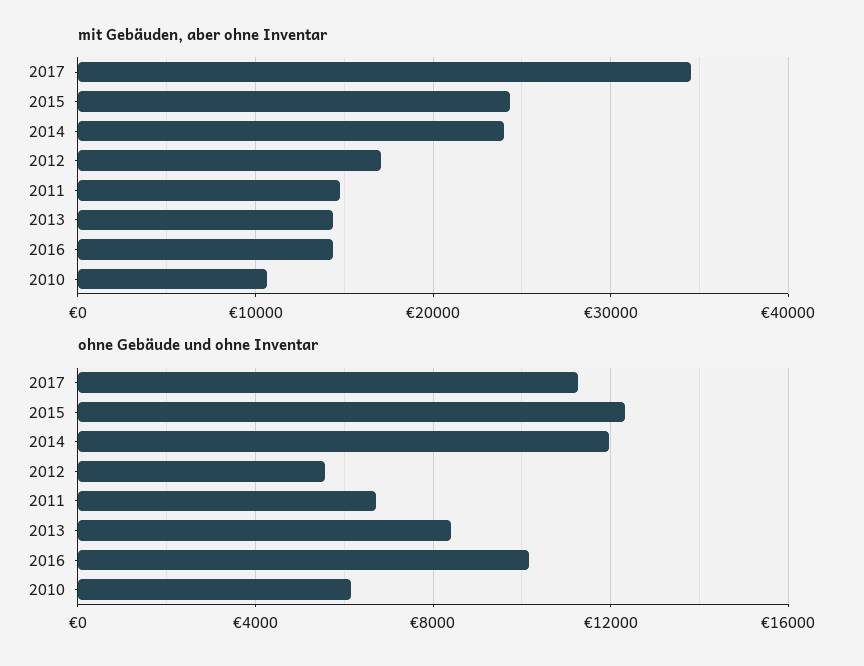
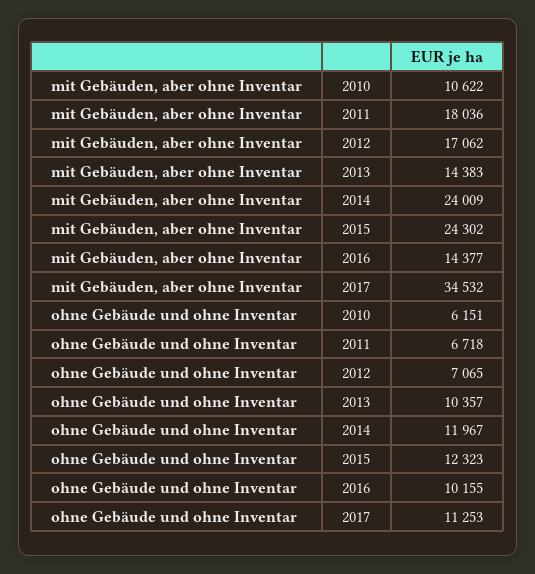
  {
    "mit Gebäuden, aber ohne Inventar": {
      "2017": 34532,
      "2015": 24302,
      "2014": 24009,
      "2012": 17062,
-     "2011": 15000,
+     "2011": 18036,
      "2013": 14383,
      "2016": 14377,
      "2010": 10622
    },
    "ohne Gebäude und ohne Inventar": {
      "2017": 11253,
      "2015": 12323,
      "2014": 11967,
-     "2012": 5500,
+     "2012": 7065,
      "2011": 6718,
-     "2013": 8500,
+     "2013": 10357,
      "2016": 10155,
      "2010": 6151
    }
  }

